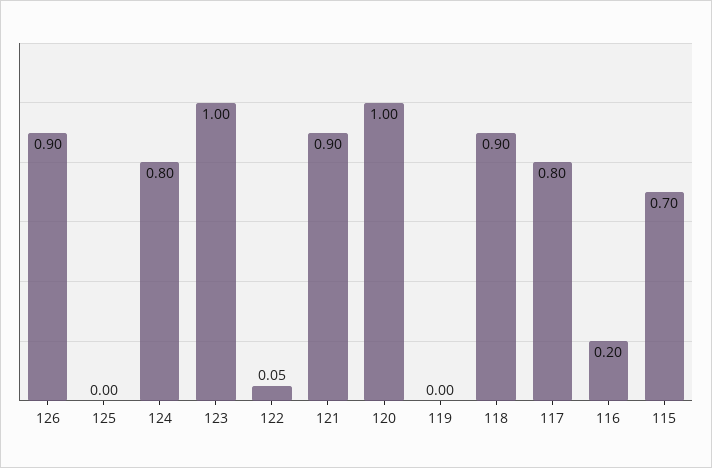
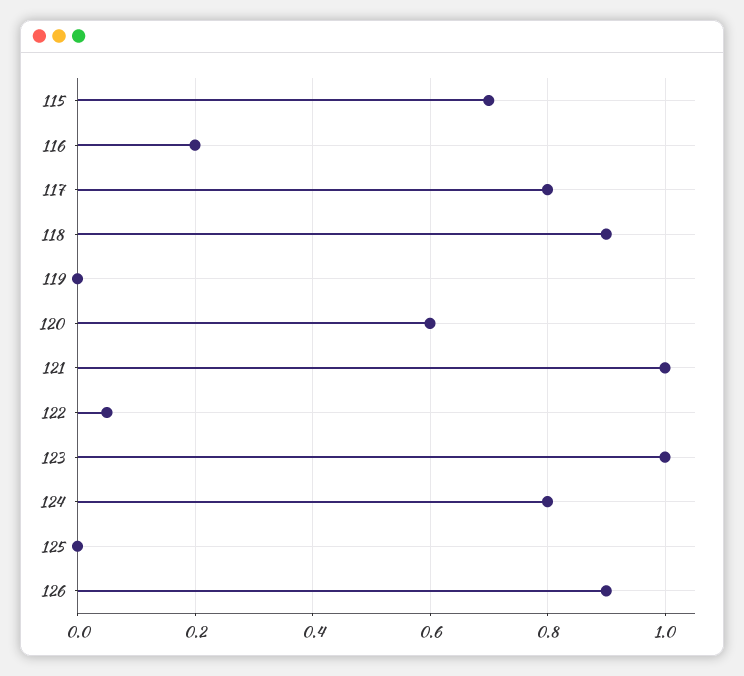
  {
    "126": 0.9,
    "125": 0,
    "124": 0.8,
    "123": 1,
    "122": 0.05,
-   "121": 0.9,
+   "121": 1,
-   "120": 1,
+   "120": 0.6,
    "119": 0,
    "118": 0.9,
    "117": 0.8,
    "116": 0.2,
    "115": 0.7
  }

